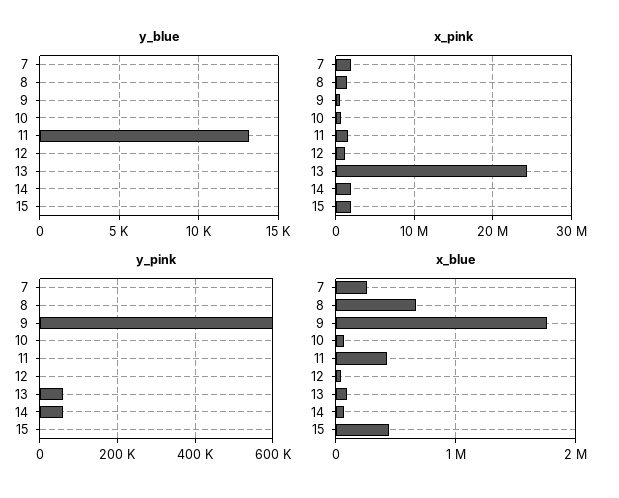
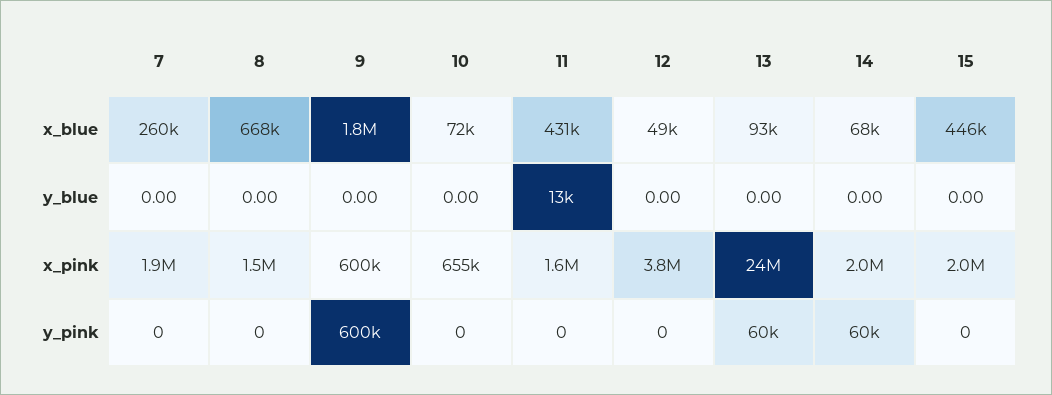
  {
    "y_blue": {
      "7": 0,
      "8": 0,
      "9": 0,
      "10": 0,
      "11": 13000,
      "12": 0,
      "13": 0,
      "14": 0,
      "15": 0
    },
    "x_pink": {
      "7": 1900000,
      "8": 1500000,
      "9": 600000,
      "10": 655000,
      "11": 1600000,
-     "12": 1000000,
+     "12": 3800000,
      "13": 24000000,
      "14": 2000000,
      "15": 2000000
    },
    "y_pink": {
      "7": 0,
      "8": 0,
      "9": 600000,
      "10": 0,
      "11": 0,
      "12": 0,
      "13": 60000,
      "14": 60000,
      "15": 0
    },
    "x_blue": {
      "7": 260000,
      "8": 668000,
      "9": 1800000,
      "10": 72000,
      "11": 431000,
      "12": 49000,
      "13": 93000,
      "14": 68000,
      "15": 446000
    }
  }

